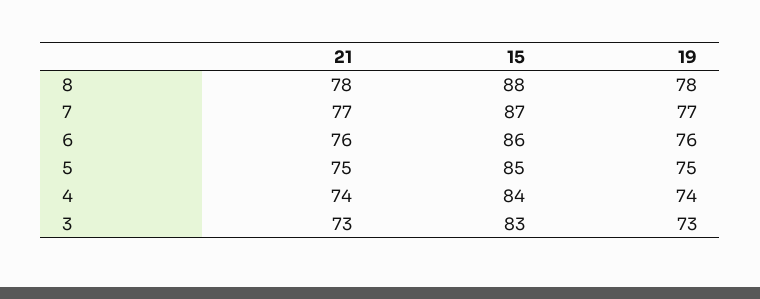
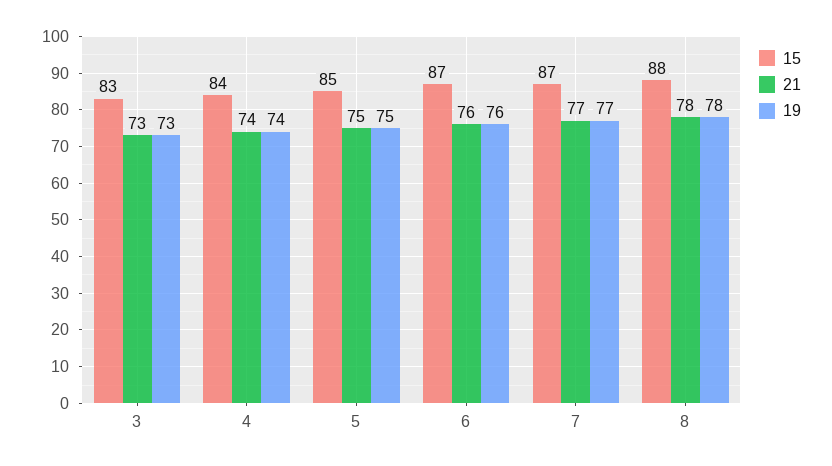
  {
    "21": {
      "8": 78,
      "7": 77,
      "6": 76,
      "5": 75,
      "4": 74,
      "3": 73
    },
    "15": {
      "8": 88,
      "7": 87,
-     "6": 86,
+     "6": 87,
      "5": 85,
      "4": 84,
      "3": 83
    },
    "19": {
      "8": 78,
      "7": 77,
      "6": 76,
      "5": 75,
      "4": 74,
      "3": 73
    }
  }

